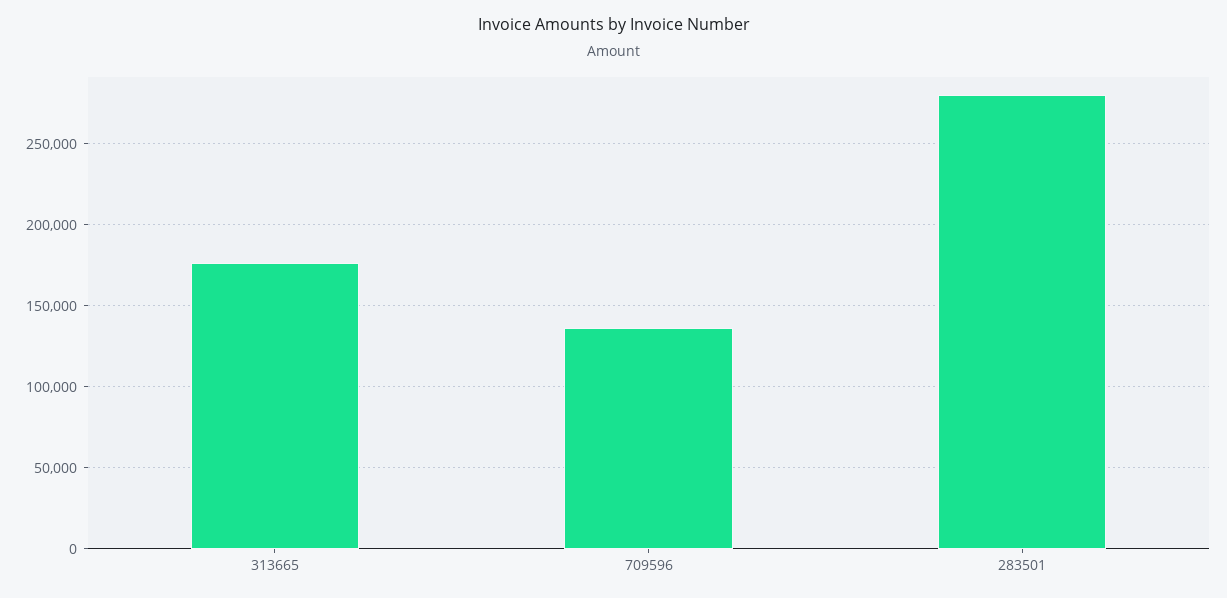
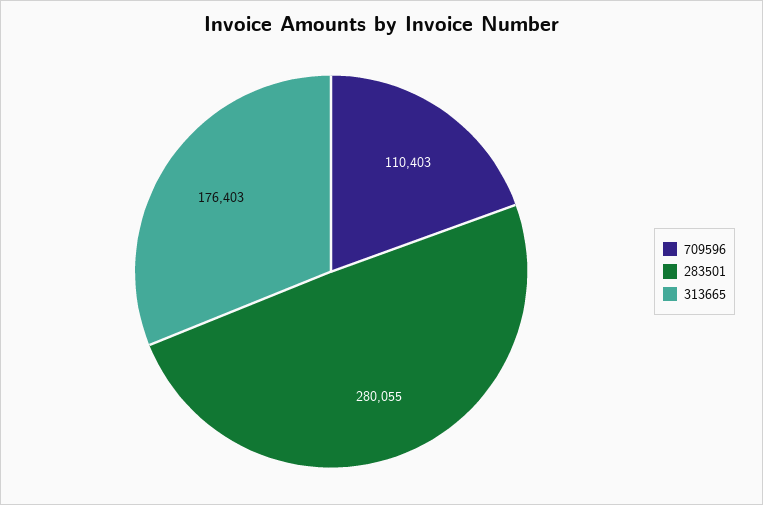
  {
    "313665": 176403,
-   "709596": 135000,
+   "709596": 110403,
    "283501": 280055
  }

